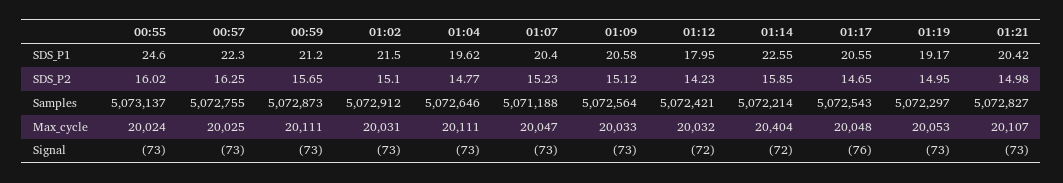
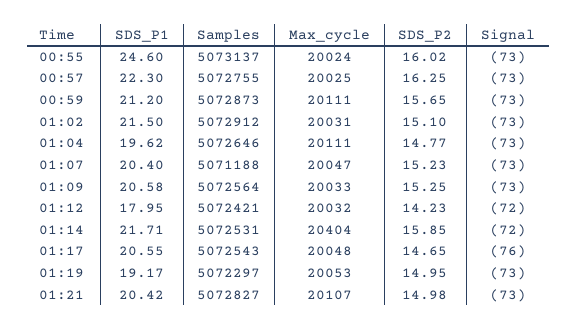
  {
    "00:55": {
      "SDS_P1": 24.6,
      "SDS_P2": 16.02,
      "Samples": 5073137,
      "Max_cycle": 20024,
      "Signal": -73
    },
    "00:57": {
      "SDS_P1": 22.3,
      "SDS_P2": 16.25,
      "Samples": 5072755,
      "Max_cycle": 20025,
      "Signal": -73
    },
    "00:59": {
      "SDS_P1": 21.2,
      "SDS_P2": 15.65,
      "Samples": 5072873,
      "Max_cycle": 20111,
      "Signal": -73
    },
    "01:02": {
      "SDS_P1": 21.5,
      "SDS_P2": 15.1,
      "Samples": 5072912,
      "Max_cycle": 20031,
      "Signal": -73
    },
    "01:04": {
      "SDS_P1": 19.62,
      "SDS_P2": 14.77,
      "Samples": 5072646,
      "Max_cycle": 20111,
      "Signal": -73
    },
    "01:07": {
      "SDS_P1": 20.4,
      "SDS_P2": 15.23,
      "Samples": 5071188,
      "Max_cycle": 20047,
      "Signal": -73
    },
    "01:09": {
      "SDS_P1": 20.58,
-     "SDS_P2": 15.12,
+     "SDS_P2": 15.25,
      "Samples": 5072564,
      "Max_cycle": 20033,
      "Signal": -73
    },
    "01:12": {
      "SDS_P1": 17.95,
      "SDS_P2": 14.23,
      "Samples": 5072421,
      "Max_cycle": 20032,
      "Signal": -72
    },
    "01:14": {
-     "SDS_P1": 22.55,
+     "SDS_P1": 21.71,
      "SDS_P2": 15.85,
-     "Samples": 5072214,
+     "Samples": 5072531,
      "Max_cycle": 20404,
      "Signal": -72
    },
    "01:17": {
      "SDS_P1": 20.55,
      "SDS_P2": 14.65,
      "Samples": 5072543,
      "Max_cycle": 20048,
      "Signal": -76
    },
    "01:19": {
      "SDS_P1": 19.17,
      "SDS_P2": 14.95,
      "Samples": 5072297,
      "Max_cycle": 20053,
      "Signal": -73
    },
    "01:21": {
      "SDS_P1": 20.42,
      "SDS_P2": 14.98,
      "Samples": 5072827,
      "Max_cycle": 20107,
      "Signal": -73
    }
  }

